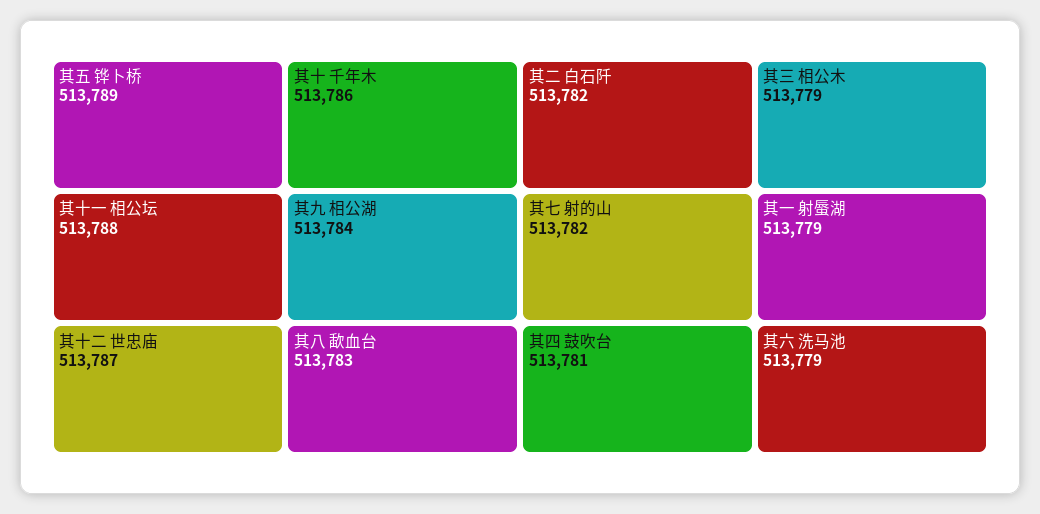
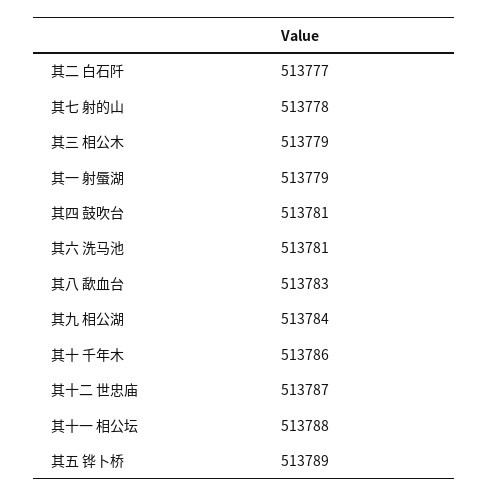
  {
    "其五 铧卜桥": 513789,
    "其十一 相公坛": 513788,
    "其十二 世忠庙": 513787,
    "其十 千年木": 513786,
    "其九 相公湖": 513784,
    "其八 歃血台": 513783,
-   "其二 白石阡": 513782,
+   "其二 白石阡": 513777,
-   "其七 射的山": 513782,
+   "其七 射的山": 513778,
    "其四 鼓吹台": 513781,
    "其三 相公木": 513779,
    "其一 射蜃湖": 513779,
-   "其六 洗马池": 513779
+   "其六 洗马池": 513781
  }

